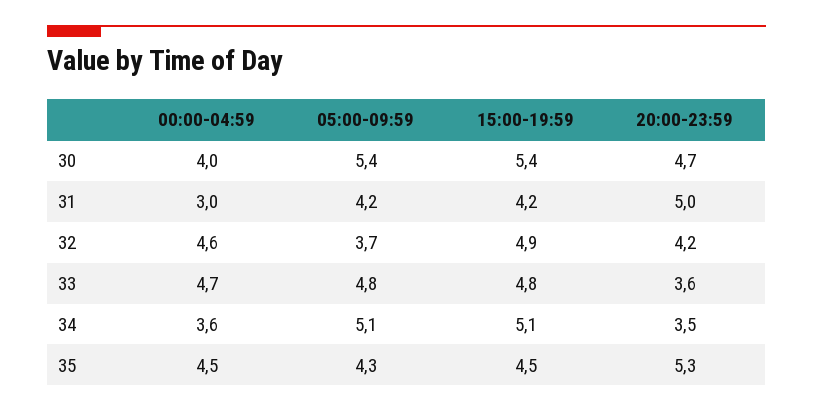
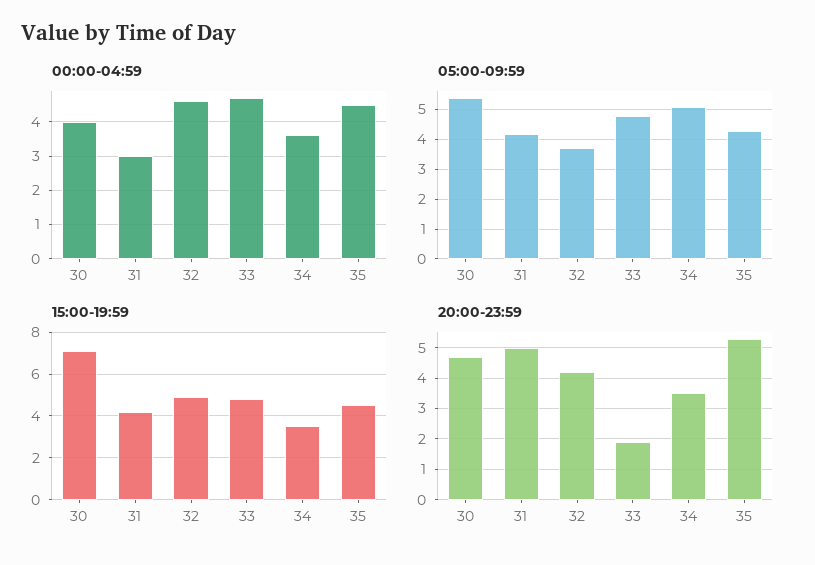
  {
    "00:00-04:59": {
      "30": 4,
      "31": 3,
      "32": 4.6,
      "33": 4.7,
      "34": 3.6,
      "35": 4.5
    },
    "05:00-09:59": {
      "30": 5.4,
      "31": 4.2,
      "32": 3.7,
      "33": 4.8,
      "34": 5.1,
      "35": 4.3
    },
    "15:00-19:59": {
-     "30": 5.4,
+     "30": 7,
      "31": 4.2,
      "32": 4.9,
      "33": 4.8,
-     "34": 5.1,
+     "34": 3.5,
      "35": 4.5
    },
    "20:00-23:59": {
      "30": 4.7,
      "31": 5,
      "32": 4.2,
-     "33": 3.6,
+     "33": 2,
      "34": 3.5,
      "35": 5.3
    }
  }

